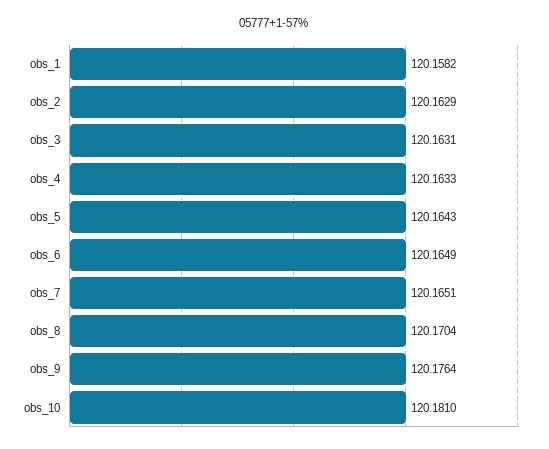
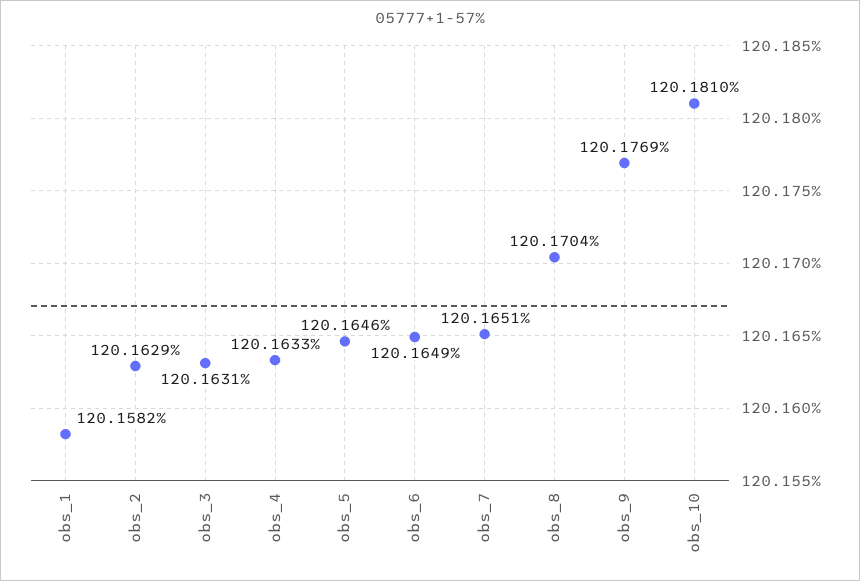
  {
    "obs_1": 120.1582,
    "obs_2": 120.1629,
    "obs_3": 120.1631,
    "obs_4": 120.1633,
-   "obs_5": 120.1643,
+   "obs_5": 120.1646,
    "obs_6": 120.1649,
    "obs_7": 120.1651,
    "obs_8": 120.1704,
-   "obs_9": 120.1764,
+   "obs_9": 120.1769,
    "obs_10": 120.181
  }

